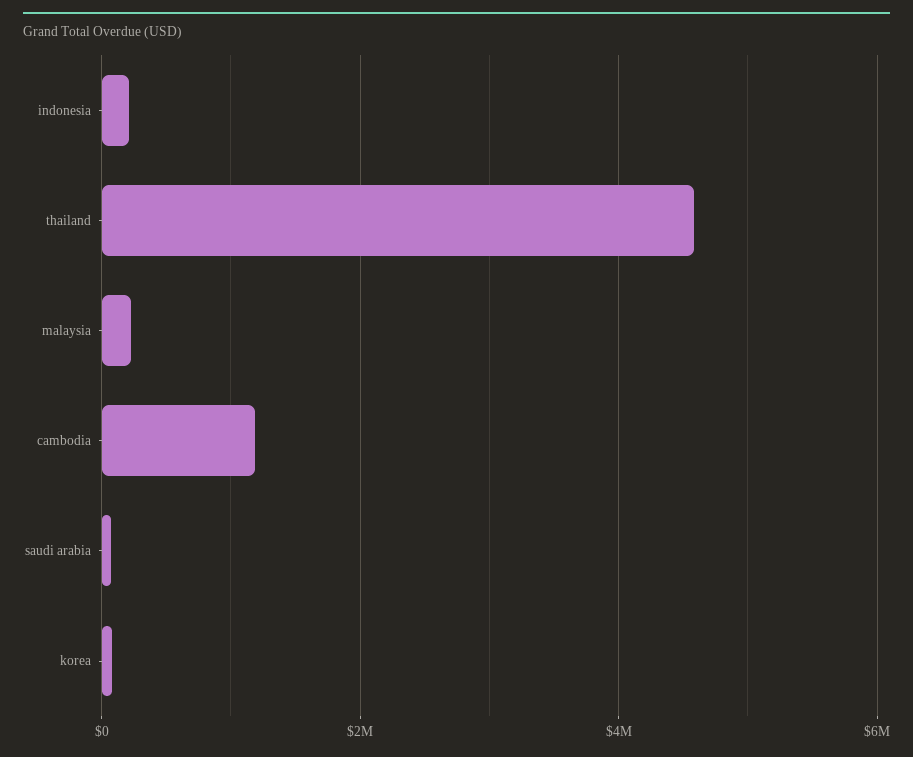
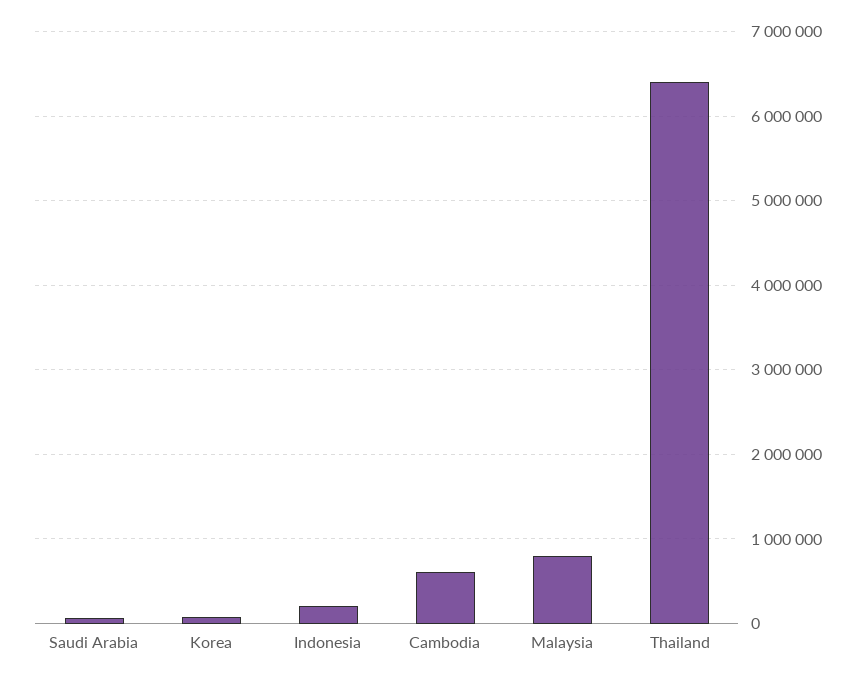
  {
    "indonesia": 200000,
-   "thailand": 4600000,
+   "thailand": 6400000,
-   "malaysia": 200000,
+   "malaysia": 800000,
-   "cambodia": 1200000,
+   "cambodia": 600000,
    "saudi arabia": 100000,
    "korea": 100000
  }

